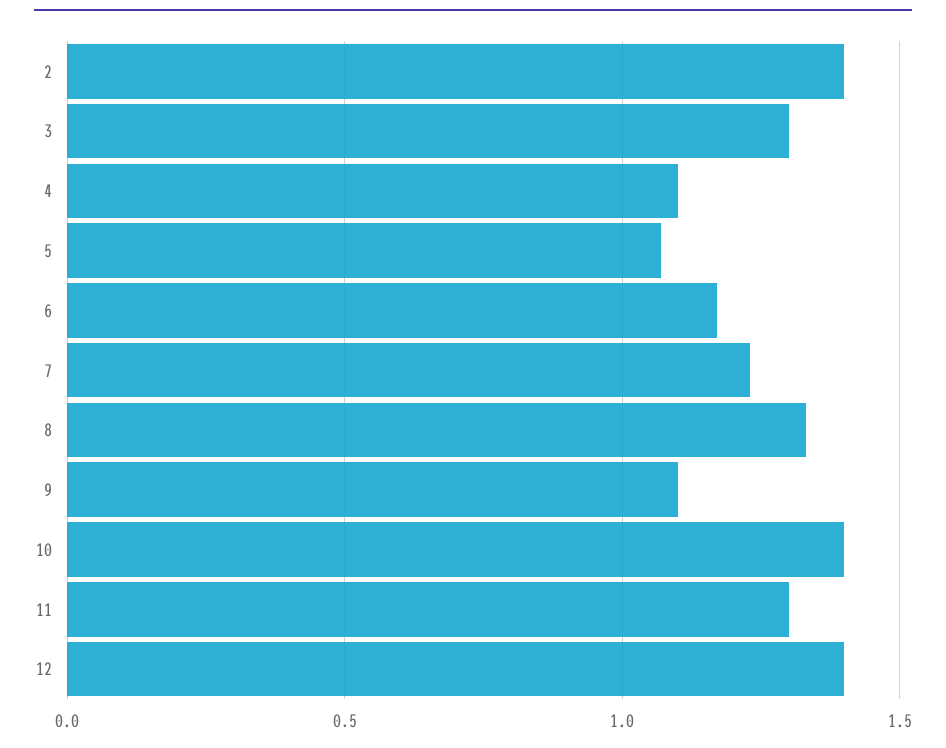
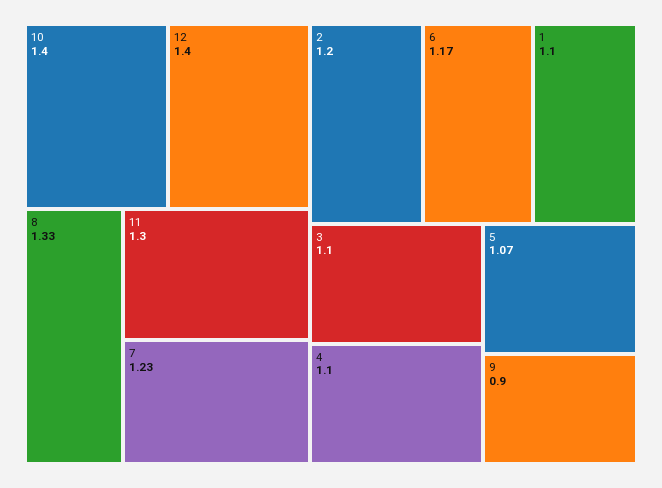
  {
-   "2": 1.4,
+   "2": 1.2,
-   "3": 1.3,
+   "3": 1.1,
    "4": 1.1,
    "5": 1.07,
    "6": 1.17,
    "7": 1.23,
    "8": 1.33,
-   "9": 1.1,
+   "9": 0.9,
    "10": 1.4,
    "11": 1.3,
-   "12": 1.4
+   "12": 1.4,
+   "1": 1.1
  }

